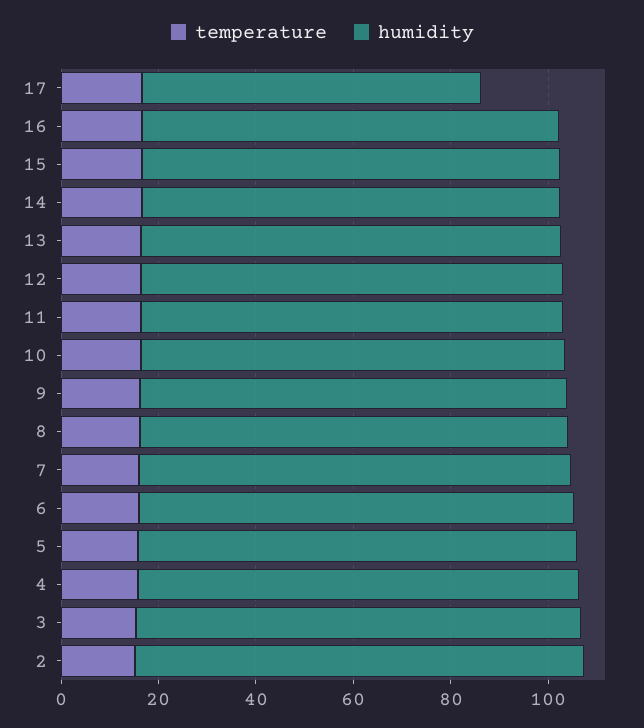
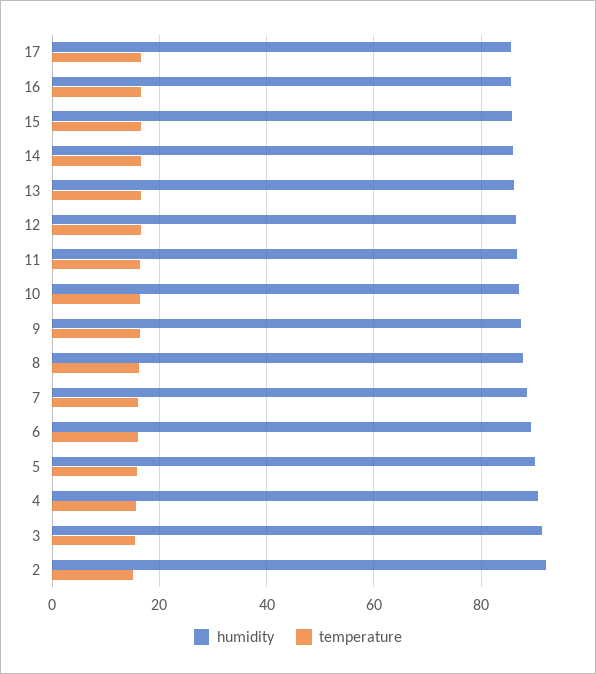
  {
    "temperature": {
      "17": 16,
      "16": 16,
      "15": 16,
      "14": 16,
      "13": 16,
      "12": 16,
      "11": 16,
      "10": 16,
      "9": 16,
      "8": 16,
      "7": 16,
      "6": 16,
      "5": 16,
      "4": 16,
      "3": 16,
      "2": 16
    },
    "humidity": {
-     "17": 70,
+     "17": 86,
      "16": 86,
      "15": 86,
      "14": 86,
      "13": 86,
      "12": 86,
      "11": 86,
      "10": 88,
      "9": 88,
      "8": 88,
      "7": 88,
      "6": 90,
      "5": 90,
      "4": 90,
      "3": 92,
      "2": 92
    }
  }

